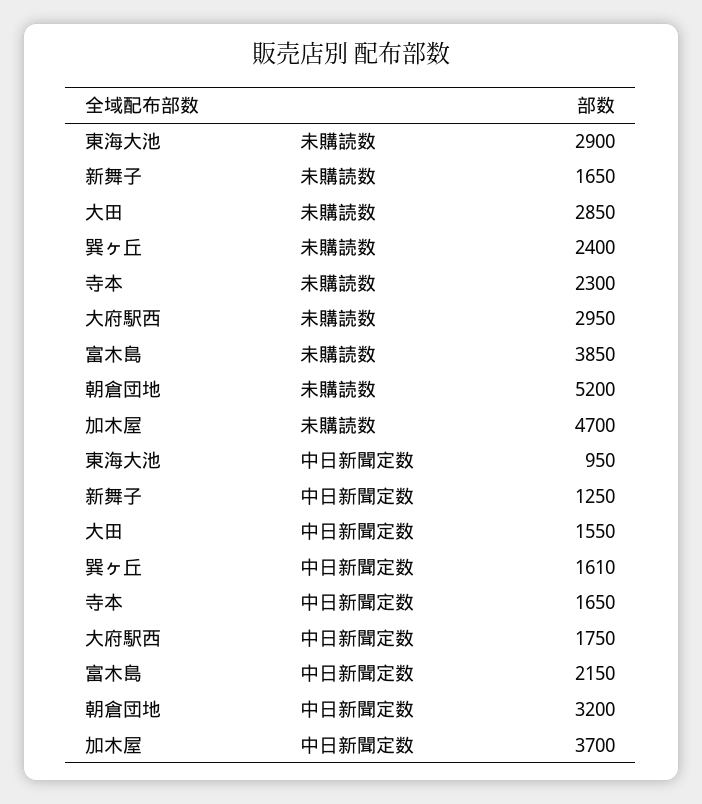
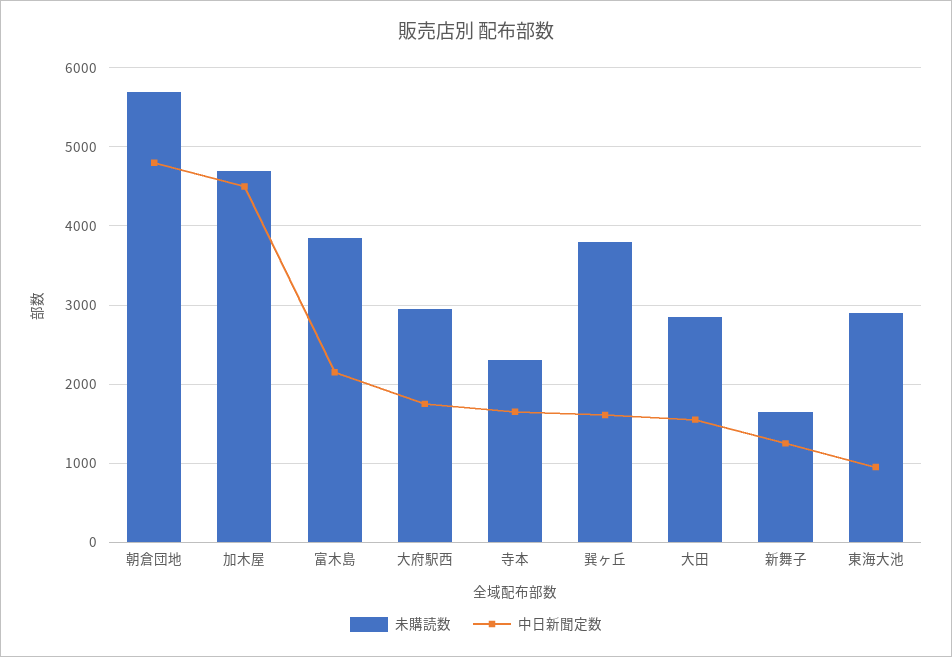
  {
    "未購読数": {
      "東海大池": 2900,
      "新舞子": 1650,
      "大田": 2850,
-     "巽ヶ丘": 2400,
+     "巽ヶ丘": 3800,
      "寺本": 2300,
      "大府駅西": 2950,
      "富木島": 3850,
-     "朝倉団地": 5200,
+     "朝倉団地": 5700,
      "加木屋": 4700
    },
    "中日新聞定数": {
      "東海大池": 950,
      "新舞子": 1250,
      "大田": 1550,
      "巽ヶ丘": 1610,
      "寺本": 1650,
      "大府駅西": 1750,
      "富木島": 2150,
-     "朝倉団地": 3200,
+     "朝倉団地": 4800,
-     "加木屋": 3700
+     "加木屋": 4500
    }
  }

